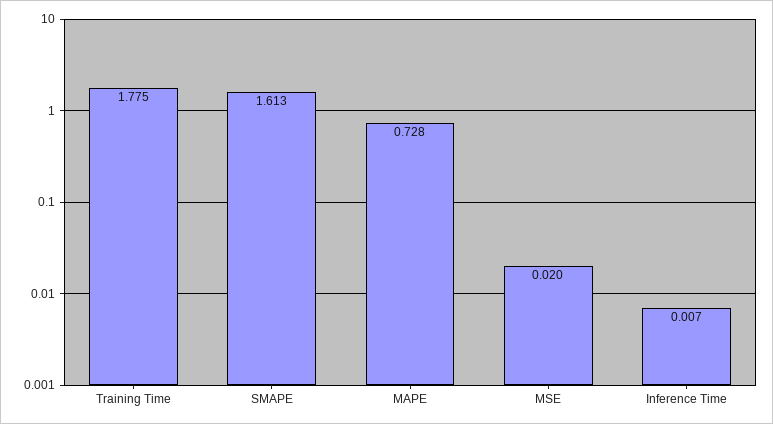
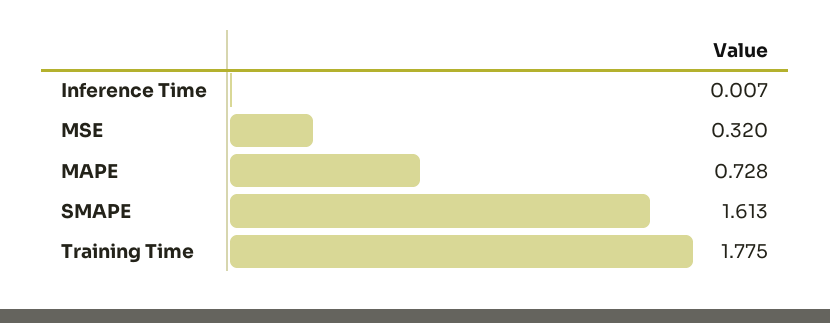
  {
    "Training Time": 1.775,
    "SMAPE": 1.613,
    "MAPE": 0.728,
-   "MSE": 0.02,
+   "MSE": 0.32,
    "Inference Time": 0.007
  }

